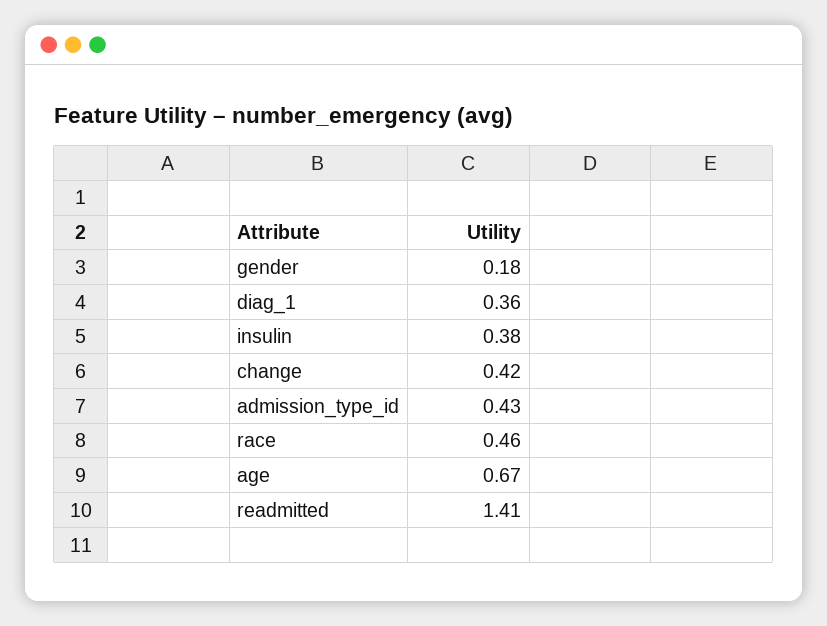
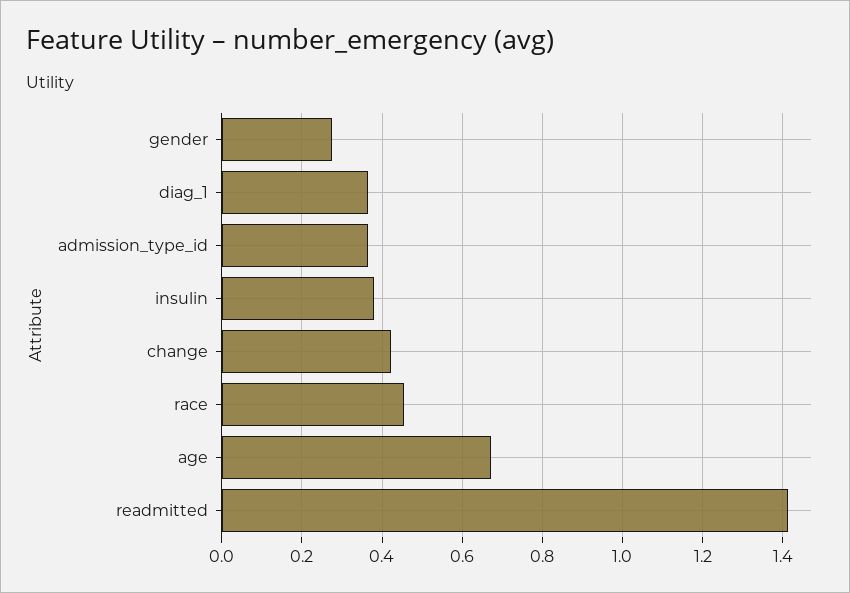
  {
-   "gender": 0.18,
+   "gender": 0.28,
    "diag_1": 0.36,
    "insulin": 0.38,
    "change": 0.42,
-   "admission_type_id": 0.43,
+   "admission_type_id": 0.36,
    "race": 0.46,
    "age": 0.67,
    "readmitted": 1.41
  }

